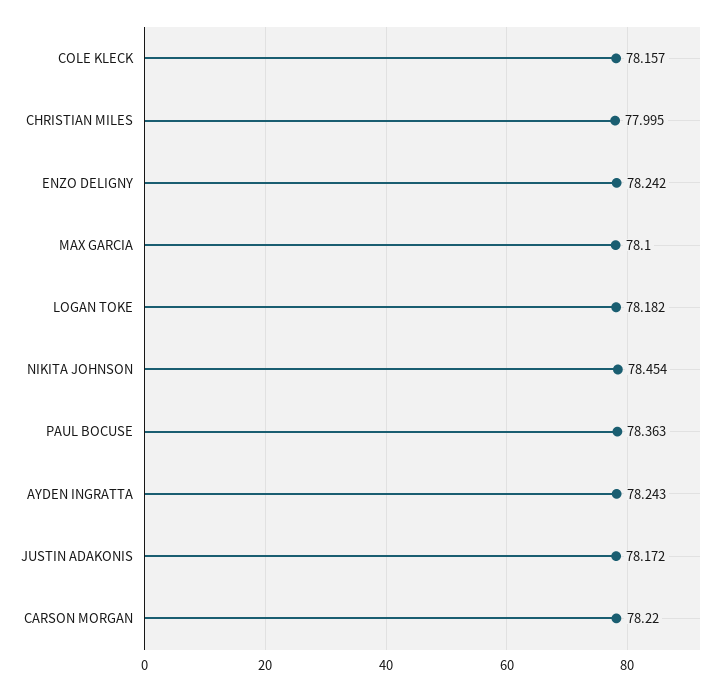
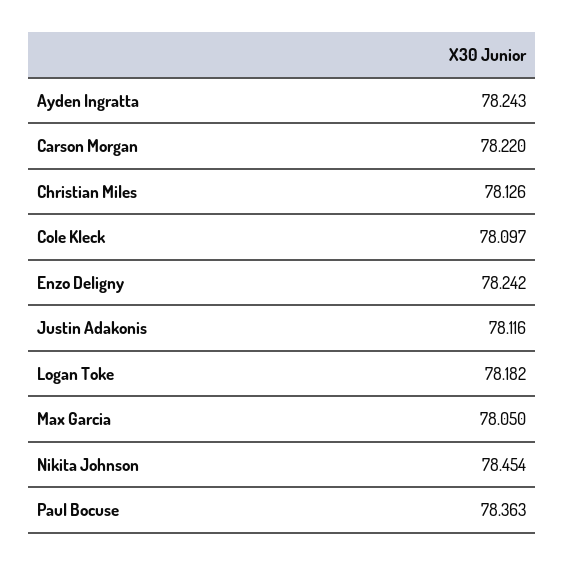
  {
-   "COLE KLECK": 78.157,
+   "COLE KLECK": 78.097,
-   "CHRISTIAN MILES": 77.995,
+   "CHRISTIAN MILES": 78.126,
    "ENZO DELIGNY": 78.242,
-   "MAX GARCIA": 78.1,
+   "MAX GARCIA": 78.05,
    "LOGAN TOKE": 78.182,
    "NIKITA JOHNSON": 78.454,
    "PAUL BOCUSE": 78.363,
    "AYDEN INGRATTA": 78.243,
-   "JUSTIN ADAKONIS": 78.172,
+   "JUSTIN ADAKONIS": 78.116,
    "CARSON MORGAN": 78.22
  }

